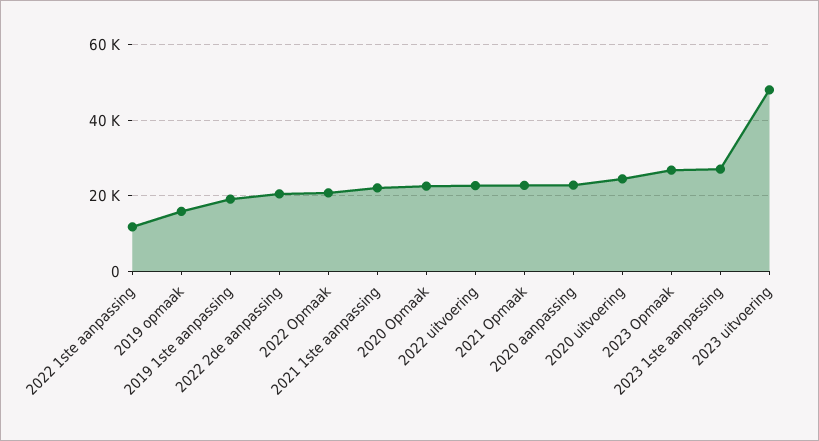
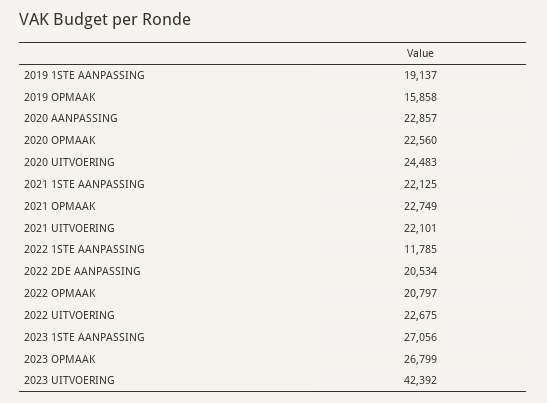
  {
    "2022 1ste aanpassing": 11785,
    "2019 opmaak": 15858,
    "2019 1ste aanpassing": 19137,
    "2022 2de aanpassing": 20534,
    "2022 Opmaak": 20797,
    "2021 1ste aanpassing": 22125,
    "2020 Opmaak": 22560,
    "2022 uitvoering": 22675,
    "2021 Opmaak": 22749,
    "2020 aanpassing": 22857,
    "2020 uitvoering": 24483,
    "2023 Opmaak": 26799,
    "2023 1ste aanpassing": 27056,
-   "2023 uitvoering": 48000
+   "2023 uitvoering": 42392,
+   "2021 UITVOERING": 22101
  }

